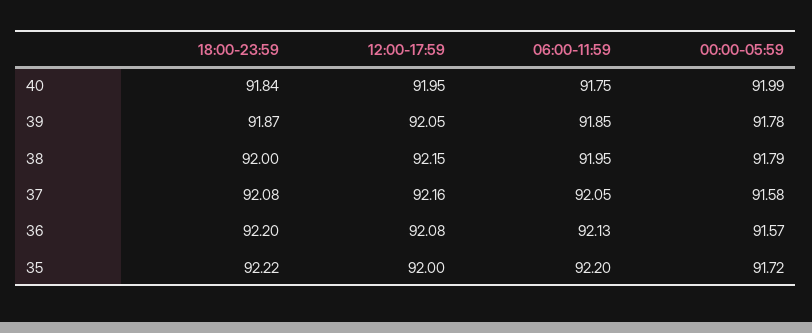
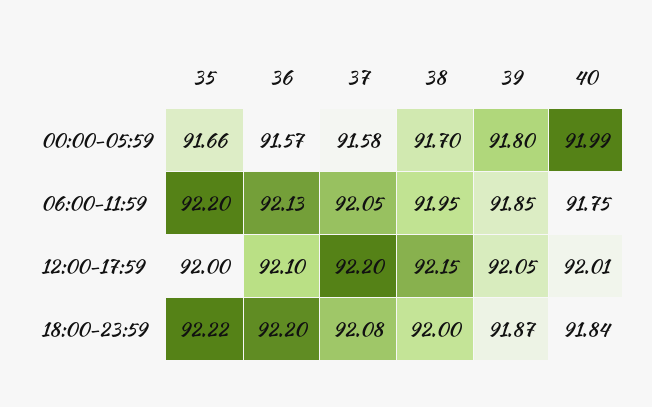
  {
    "18:00-23:59": {
      "40": 91.84,
      "39": 91.87,
      "38": 92,
      "37": 92.08,
      "36": 92.2,
      "35": 92.22
    },
    "12:00-17:59": {
-     "40": 91.95,
+     "40": 92.01,
      "39": 92.05,
      "38": 92.15,
-     "37": 92.16,
+     "37": 92.2,
-     "36": 92.08,
+     "36": 92.1,
      "35": 92
    },
    "06:00-11:59": {
      "40": 91.75,
      "39": 91.85,
      "38": 91.95,
      "37": 92.05,
      "36": 92.13,
      "35": 92.2
    },
    "00:00-05:59": {
      "40": 91.99,
-     "39": 91.78,
+     "39": 91.8,
-     "38": 91.79,
+     "38": 91.7,
      "37": 91.58,
      "36": 91.57,
-     "35": 91.72
+     "35": 91.66
    }
  }

